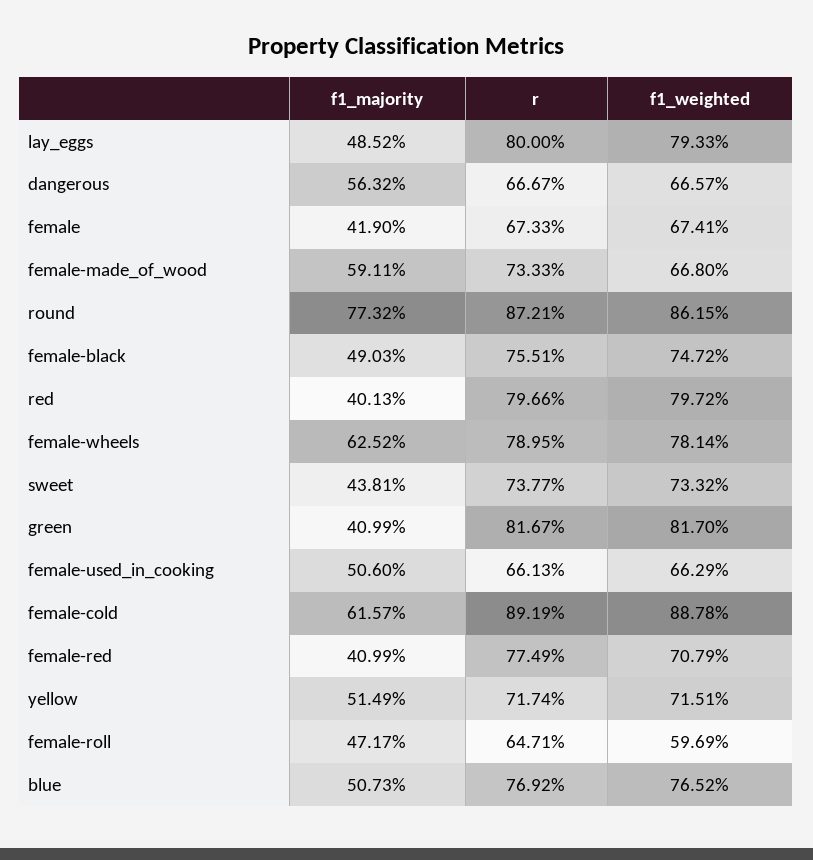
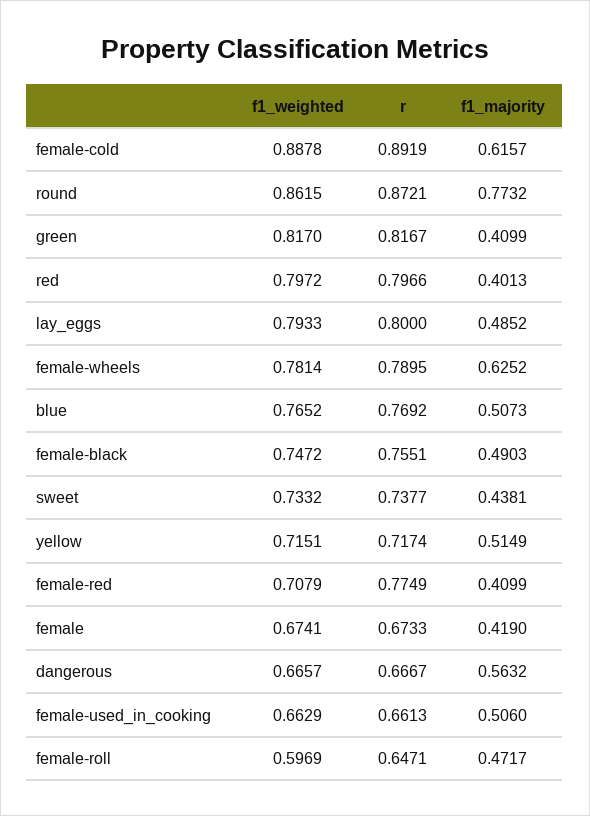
  {
    "f1_majority": {
      "lay_eggs": 0.4852,
      "dangerous": 0.5632,
      "female": 0.419,
-     "female-made_of_wood": 0.5911,
      "round": 0.7732,
      "female-black": 0.4903,
      "red": 0.4013,
      "female-wheels": 0.6252,
      "sweet": 0.4381,
      "green": 0.4099,
      "female-used_in_cooking": 0.506,
      "female-cold": 0.6157,
      "female-red": 0.4099,
      "yellow": 0.5149,
      "female-roll": 0.4717,
      "blue": 0.5073
    },
    "r": {
      "lay_eggs": 0.8,
      "dangerous": 0.6667,
      "female": 0.6733,
-     "female-made_of_wood": 0.7333,
      "round": 0.8721,
      "female-black": 0.7551,
      "red": 0.7966,
      "female-wheels": 0.7895,
      "sweet": 0.7377,
      "green": 0.8167,
      "female-used_in_cooking": 0.6613,
      "female-cold": 0.8919,
      "female-red": 0.7749,
      "yellow": 0.7174,
      "female-roll": 0.6471,
      "blue": 0.7692
    },
    "f1_weighted": {
      "lay_eggs": 0.7933,
      "dangerous": 0.6657,
      "female": 0.6741,
-     "female-made_of_wood": 0.668,
      "round": 0.8615,
      "female-black": 0.7472,
      "red": 0.7972,
      "female-wheels": 0.7814,
      "sweet": 0.7332,
      "green": 0.817,
      "female-used_in_cooking": 0.6629,
      "female-cold": 0.8878,
      "female-red": 0.7079,
      "yellow": 0.7151,
      "female-roll": 0.5969,
      "blue": 0.7652
    }
  }

